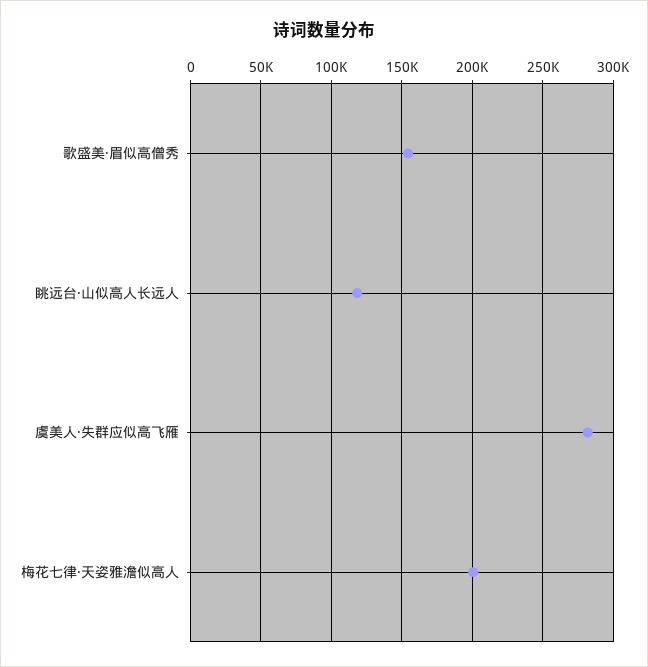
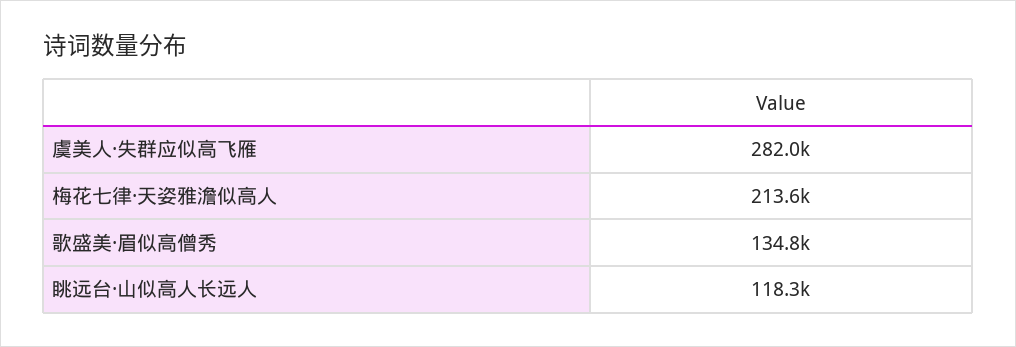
  {
-   "歌盛美·眉似高僧秀": 155000,
+   "歌盛美·眉似高僧秀": 134800,
    "眺远台·山似高人长远人": 118300,
    "虞美人·失群应似高飞雁": 282000,
-   "梅花七律·天姿雅澹似高人": 200000
+   "梅花七律·天姿雅澹似高人": 213600
  }

